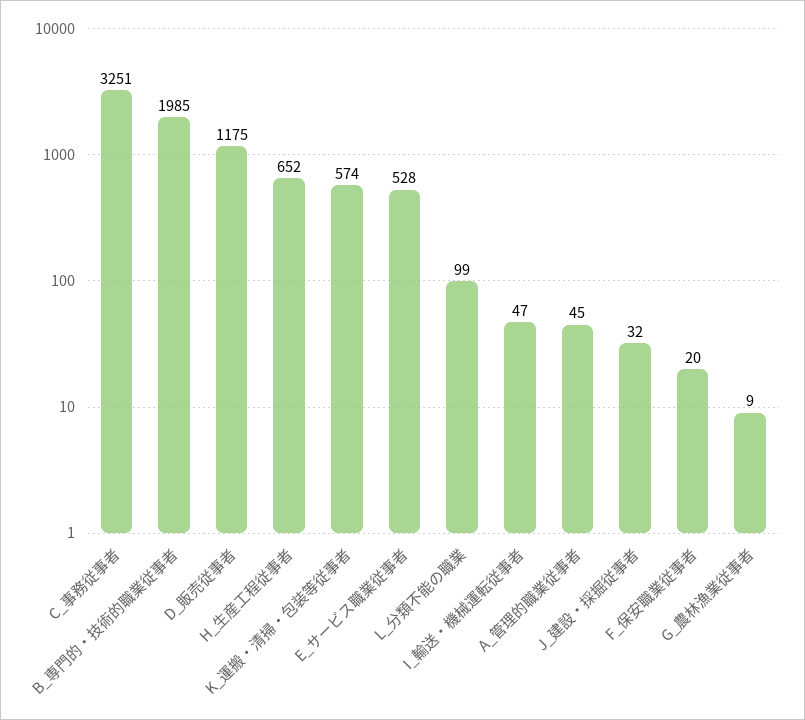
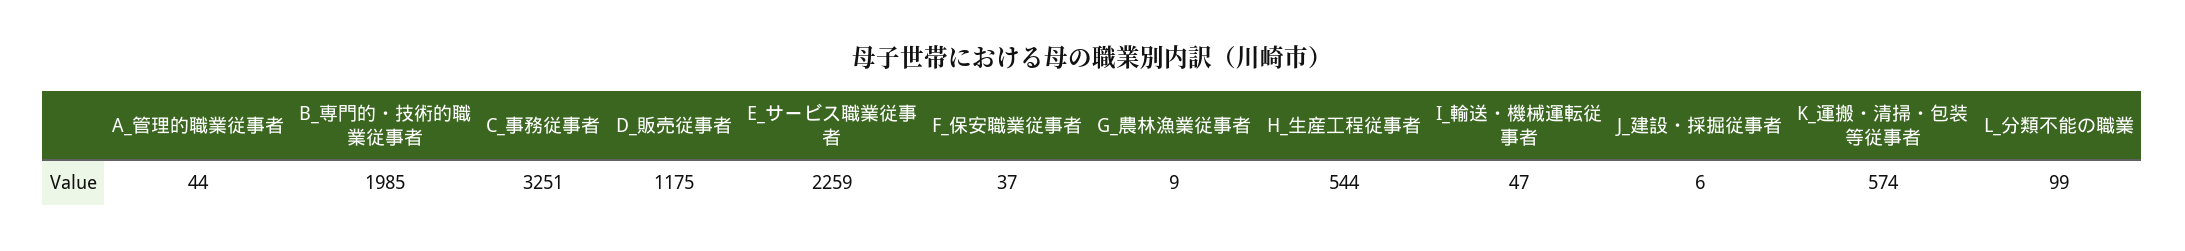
  {
    "C_事務従事者": 3251,
    "B_専門的・技術的職業従事者": 1985,
    "D_販売従事者": 1175,
-   "H_生産工程従事者": 652,
+   "H_生産工程従事者": 544,
    "K_運搬・清掃・包装等従事者": 574,
-   "E_サービス職業従事者": 528,
+   "E_サービス職業従事者": 2259,
    "L_分類不能の職業": 99,
    "I_輸送・機械運転従事者": 47,
-   "A_管理的職業従事者": 45,
+   "A_管理的職業従事者": 44,
-   "J_建設・採掘従事者": 32,
+   "J_建設・採掘従事者": 6,
-   "F_保安職業従事者": 20,
+   "F_保安職業従事者": 37,
    "G_農林漁業従事者": 9
  }

